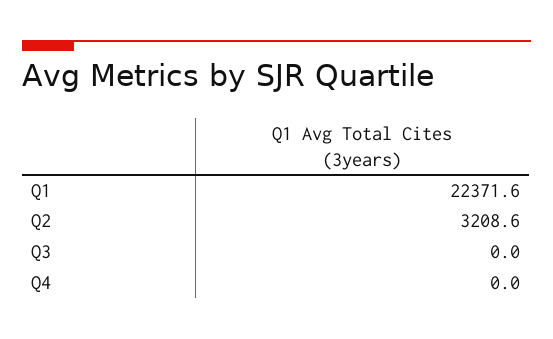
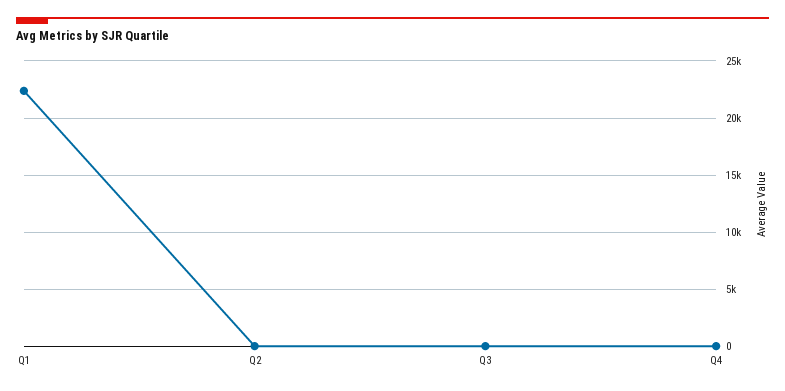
  {
    "Q1": 22371.6,
-   "Q2": 3208.6,
+   "Q2": 0,
    "Q3": 0,
    "Q4": 0
  }

